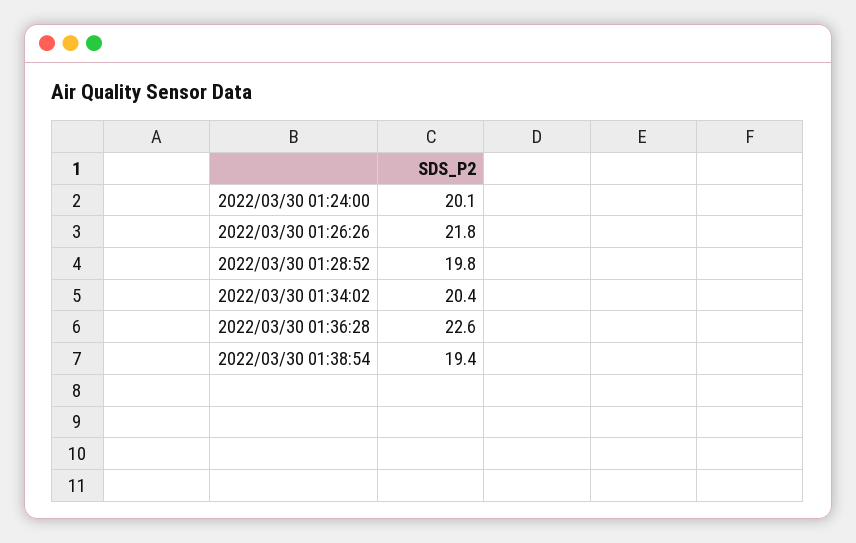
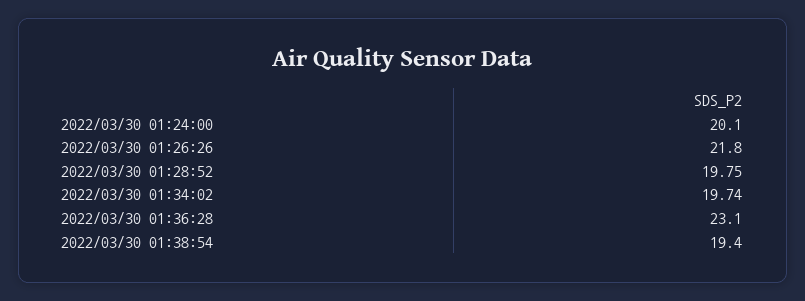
  {
    "2022/03/30 01:24:00": 20.1,
    "2022/03/30 01:26:26": 21.8,
    "2022/03/30 01:28:52": 19.75,
-   "2022/03/30 01:34:02": 20.4,
+   "2022/03/30 01:34:02": 19.74,
-   "2022/03/30 01:36:28": 22.6,
+   "2022/03/30 01:36:28": 23.1,
    "2022/03/30 01:38:54": 19.4
  }

